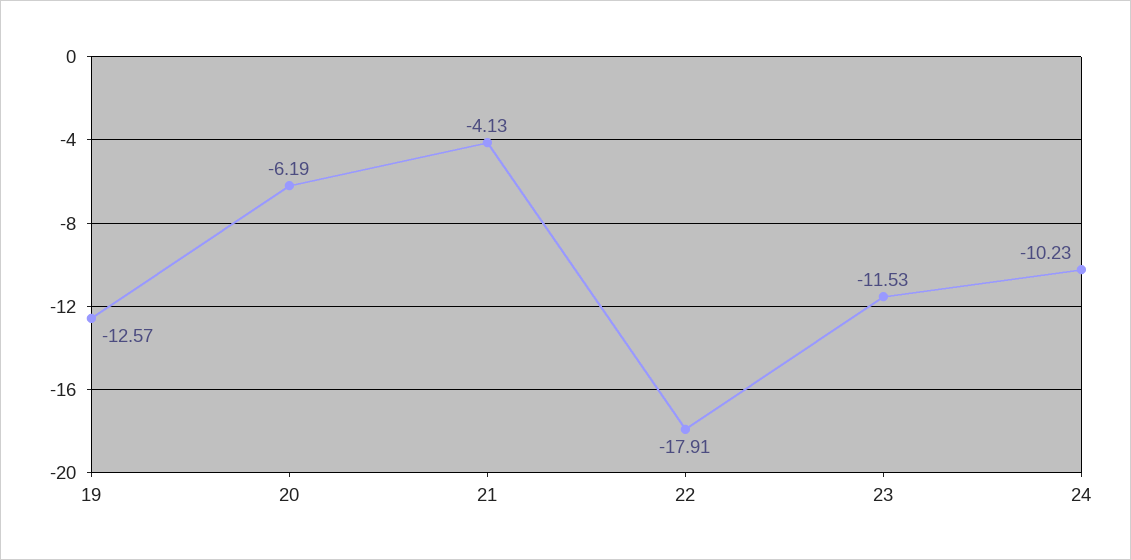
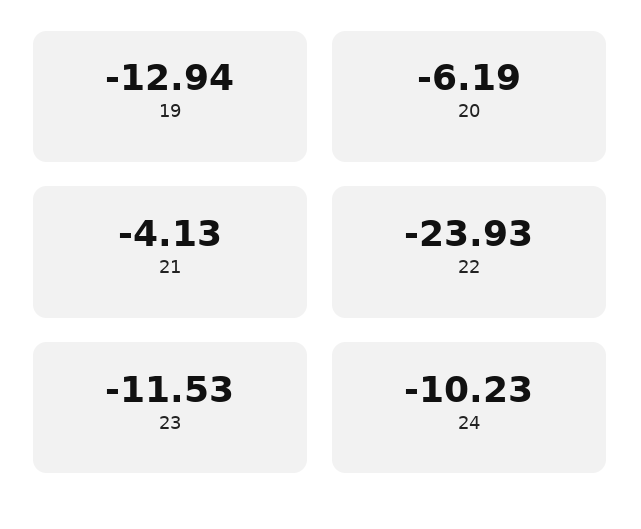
  {
-   "19": -12.57,
+   "19": -12.94,
    "20": -6.19,
    "21": -4.13,
-   "22": -17.91,
+   "22": -23.93,
    "23": -11.53,
    "24": -10.23
  }

